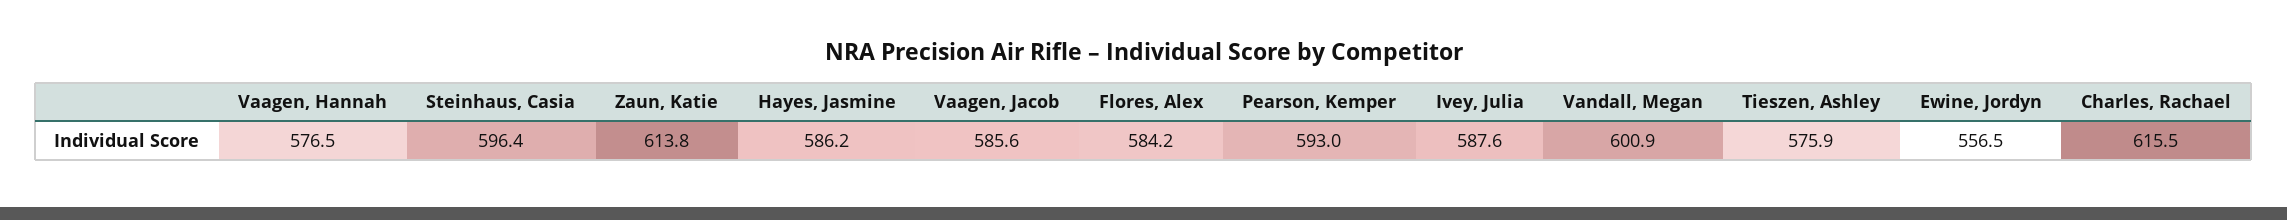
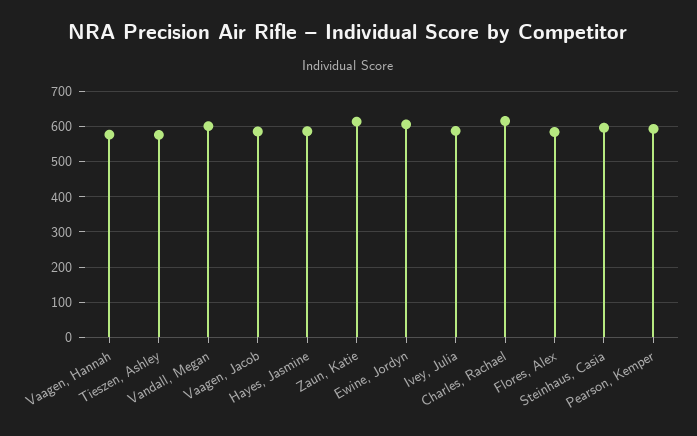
  {
    "Vaagen, Hannah": 576.5,
    "Steinhaus, Casia": 596.4,
    "Zaun, Katie": 613.8,
    "Hayes, Jasmine": 586.2,
    "Vaagen, Jacob": 585.6,
    "Flores, Alex": 584.2,
    "Pearson, Kemper": 593,
    "Ivey, Julia": 587.6,
    "Vandall, Megan": 600.9,
    "Tieszen, Ashley": 575.9,
-   "Ewine, Jordyn": 556.5,
+   "Ewine, Jordyn": 600,
    "Charles, Rachael": 615.5
  }

